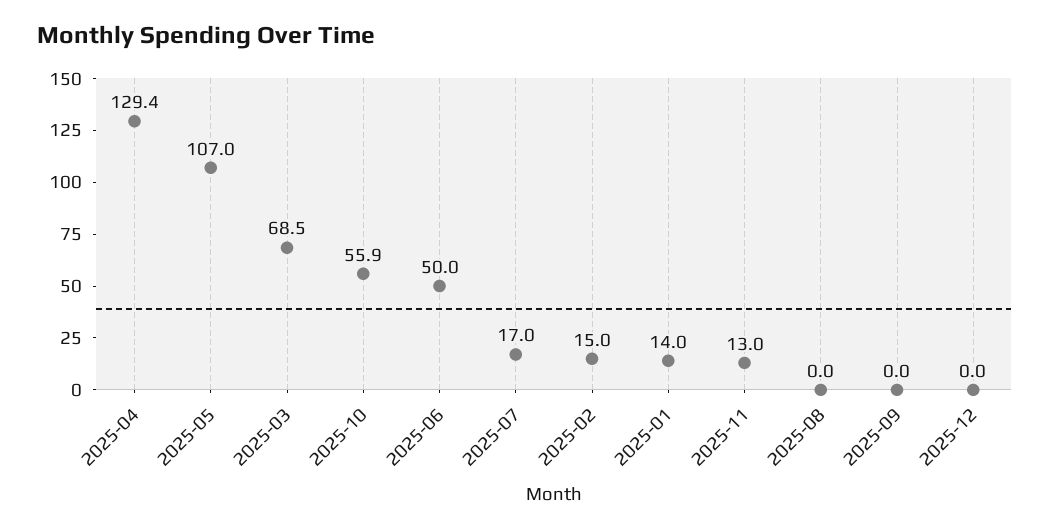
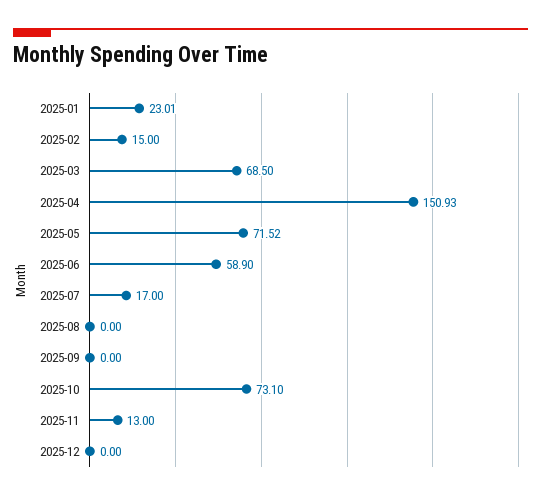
  {
-   "2025-04": 129.4,
+   "2025-04": 150.93,
-   "2025-05": 107,
+   "2025-05": 71.52,
    "2025-03": 68.5,
-   "2025-10": 55.9,
+   "2025-10": 73.1,
-   "2025-06": 50,
+   "2025-06": 58.9,
    "2025-07": 17,
    "2025-02": 15,
-   "2025-01": 14,
+   "2025-01": 23.01,
    "2025-11": 13,
    "2025-08": 0,
    "2025-09": 0,
    "2025-12": 0
  }

